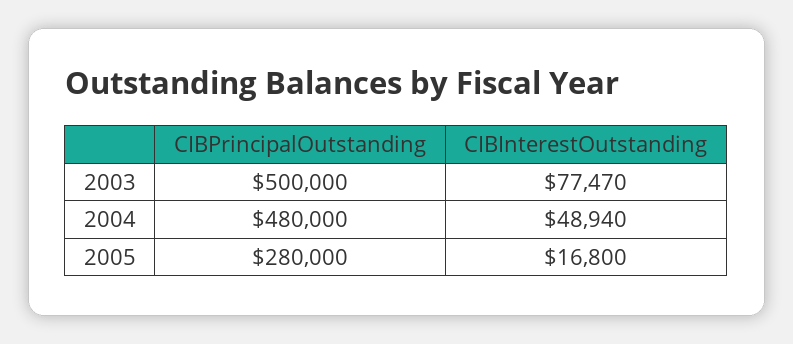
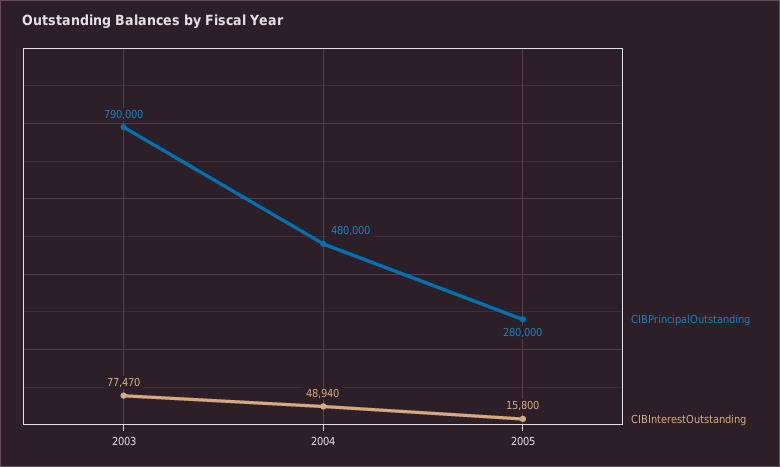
  {
    "CIBPrincipalOutstanding": {
-     "2003": 500000,
+     "2003": 790000,
      "2004": 480000,
      "2005": 280000
    },
    "CIBInterestOutstanding": {
      "2003": 77470,
      "2004": 48940,
-     "2005": 16800
+     "2005": 15800
    }
  }

